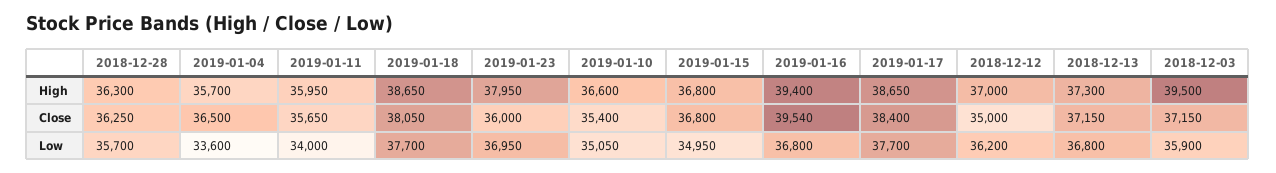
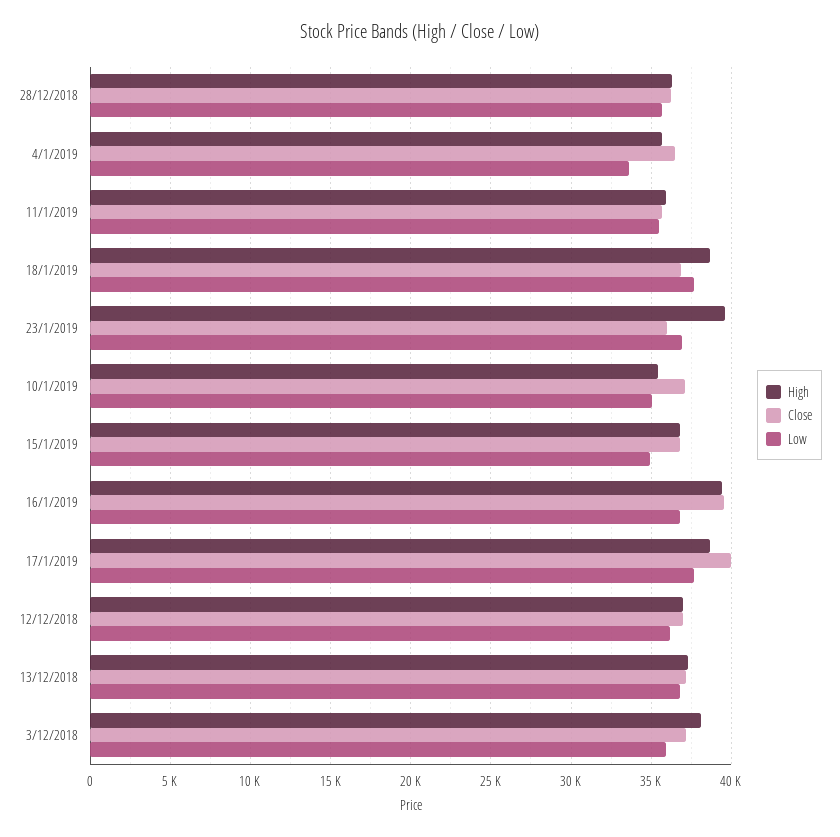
  {
    "High": {
      "2018-12-28": 36300,
      "2019-01-04": 35700,
      "2019-01-11": 35950,
      "2019-01-18": 38650,
-     "2019-01-23": 37950,
+     "2019-01-23": 39500,
-     "2019-01-10": 36600,
+     "2019-01-10": 35500,
      "2019-01-15": 36800,
      "2019-01-16": 39400,
      "2019-01-17": 38650,
      "2018-12-12": 37000,
      "2018-12-13": 37300,
-     "2018-12-03": 39500
+     "2018-12-03": 38000
    },
    "Close": {
      "2018-12-28": 36250,
      "2019-01-04": 36500,
      "2019-01-11": 35650,
-     "2019-01-18": 38050,
+     "2019-01-18": 37000,
      "2019-01-23": 36000,
-     "2019-01-10": 35400,
+     "2019-01-10": 37000,
      "2019-01-15": 36800,
      "2019-01-16": 39540,
-     "2019-01-17": 38400,
+     "2019-01-17": 40000,
-     "2018-12-12": 35000,
+     "2018-12-12": 37000,
      "2018-12-13": 37150,
      "2018-12-03": 37150
    },
    "Low": {
      "2018-12-28": 35700,
      "2019-01-04": 33600,
-     "2019-01-11": 34000,
+     "2019-01-11": 35500,
      "2019-01-18": 37700,
      "2019-01-23": 36950,
      "2019-01-10": 35050,
      "2019-01-15": 34950,
      "2019-01-16": 36800,
      "2019-01-17": 37700,
      "2018-12-12": 36200,
      "2018-12-13": 36800,
      "2018-12-03": 35900
    }
  }

